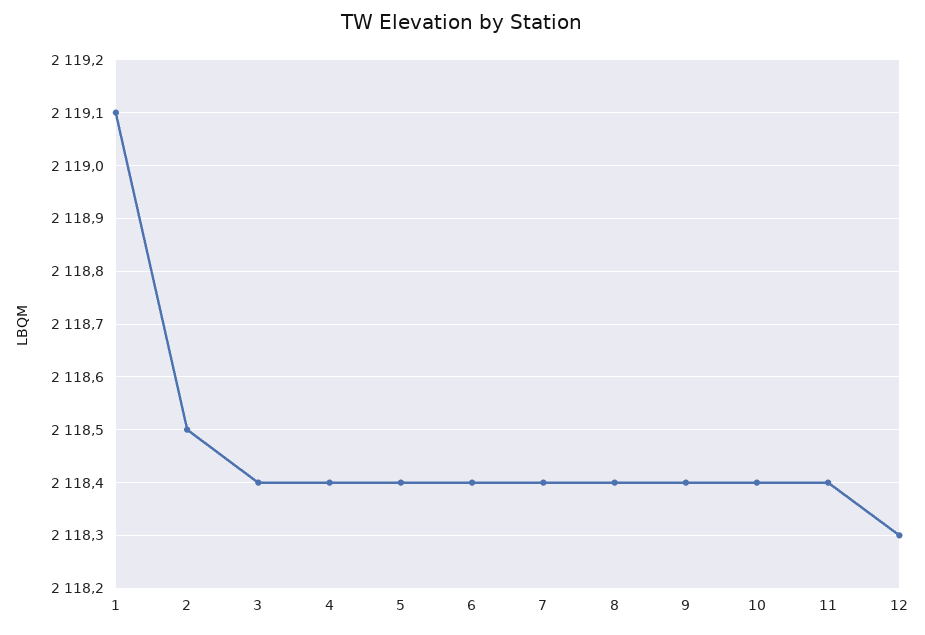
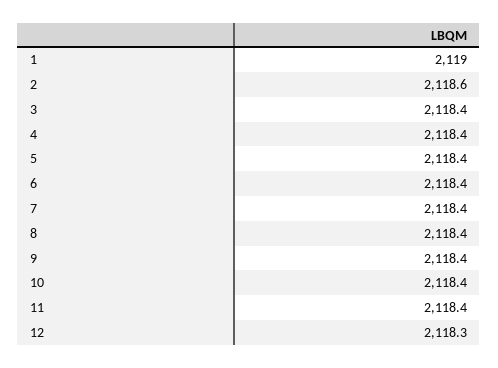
  {
-   "1": 2119.1,
+   "1": 2119,
-   "2": 2118.5,
+   "2": 2118.6,
    "3": 2118.4,
    "4": 2118.4,
    "5": 2118.4,
    "6": 2118.4,
    "7": 2118.4,
    "8": 2118.4,
    "9": 2118.4,
    "10": 2118.4,
    "11": 2118.4,
    "12": 2118.3
  }

